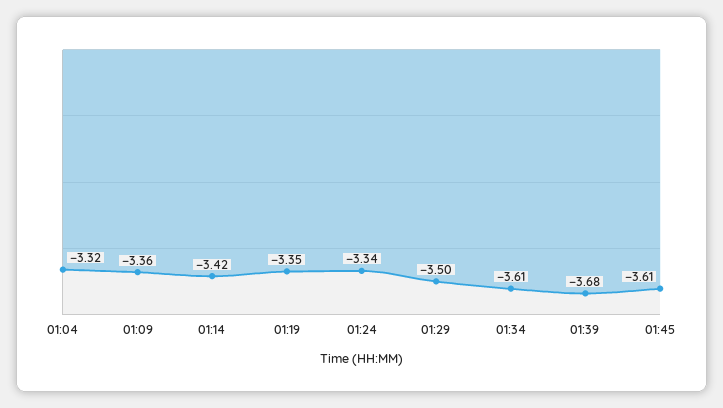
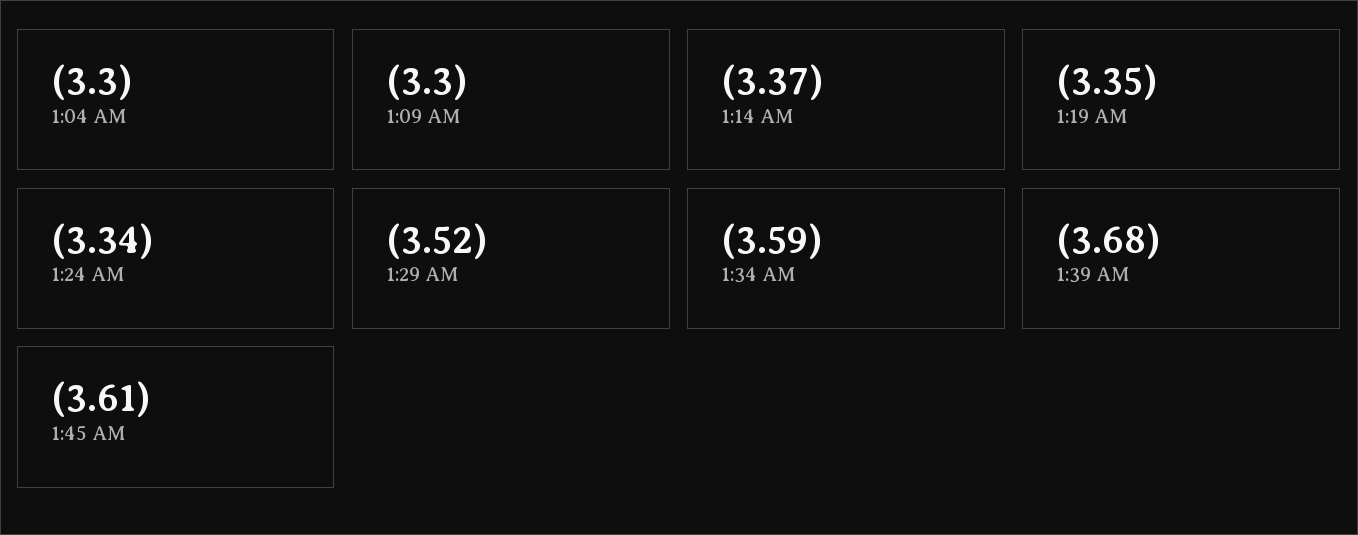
  {
-   "01:04": -3.32,
+   "01:04": -3.3,
-   "01:09": -3.36,
+   "01:09": -3.3,
-   "01:14": -3.42,
+   "01:14": -3.37,
    "01:19": -3.35,
    "01:24": -3.34,
-   "01:29": -3.5,
+   "01:29": -3.52,
-   "01:34": -3.61,
+   "01:34": -3.59,
    "01:39": -3.68,
    "01:45": -3.61
  }

